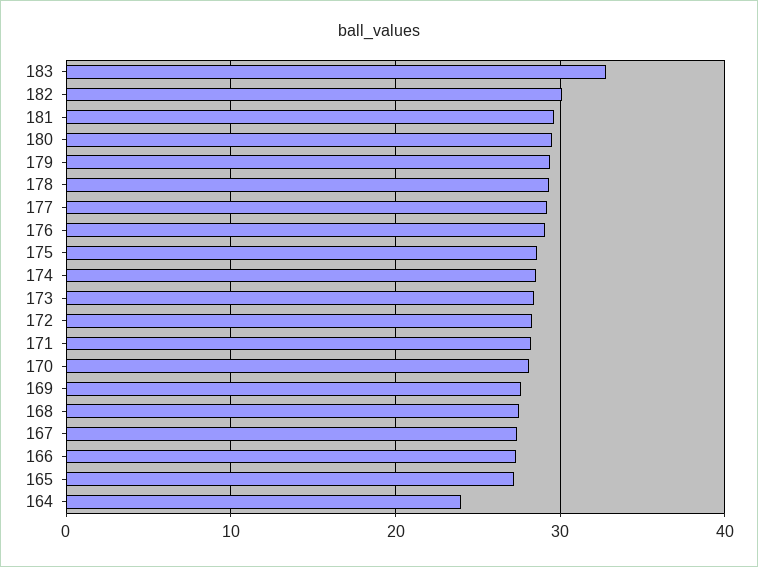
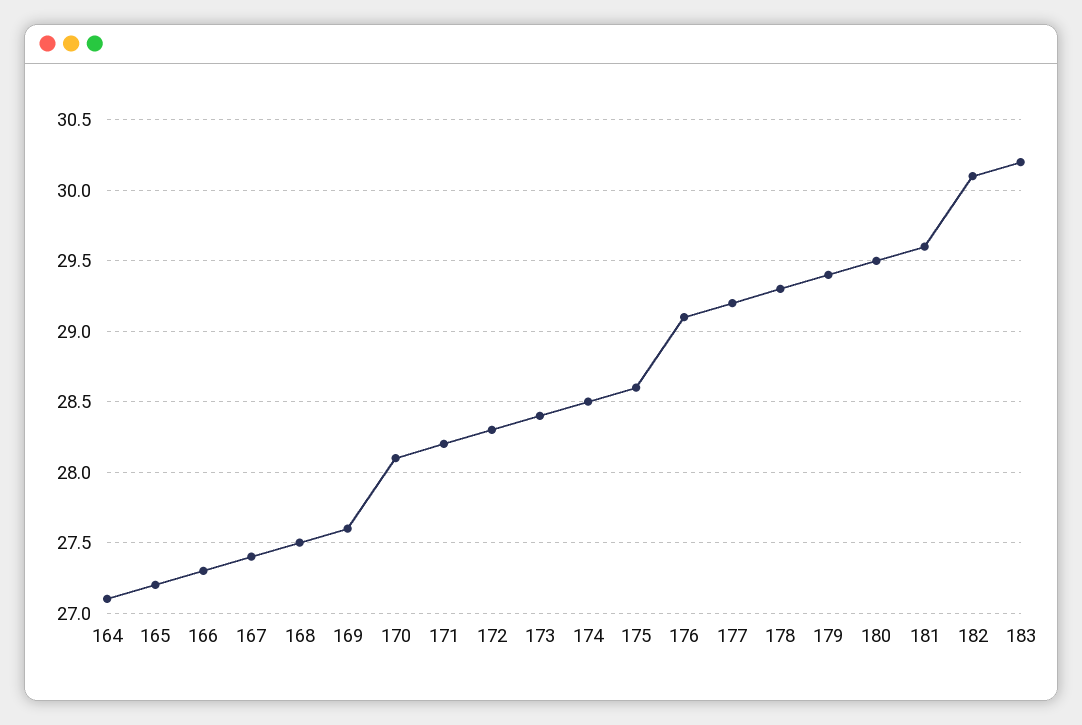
  {
-   "183": 33,
+   "183": 30.2,
    "182": 30.1,
    "181": 29.6,
    "180": 29.5,
    "179": 29.4,
    "178": 29.3,
    "177": 29.2,
    "176": 29.1,
    "175": 28.6,
    "174": 28.5,
    "173": 28.4,
    "172": 28.3,
    "171": 28.2,
    "170": 28.1,
    "169": 27.6,
    "168": 27.5,
    "167": 27.4,
    "166": 27.3,
    "165": 27.2,
-   "164": 24
+   "164": 27.1
  }

